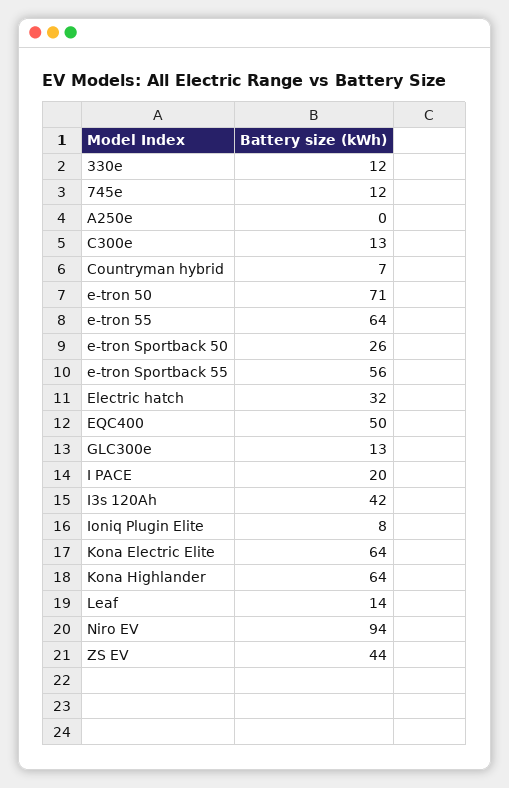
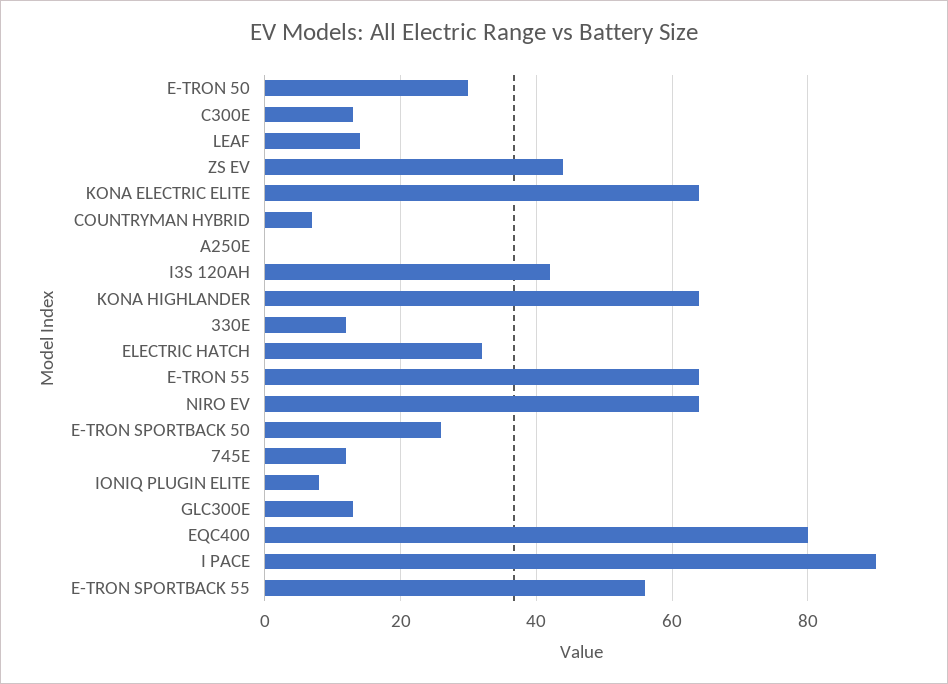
  {
    "330e": 12,
    "745e": 12,
    "A250e": 0,
    "C300e": 13,
    "Countryman hybrid": 7,
-   "e-tron 50": 71,
+   "e-tron 50": 30,
    "e-tron 55": 64,
    "e-tron Sportback 50": 26,
    "e-tron Sportback 55": 56,
    "Electric hatch": 32,
-   "EQC400": 50,
+   "EQC400": 80,
    "GLC300e": 13,
-   "I PACE": 20,
+   "I PACE": 90,
    "I3s 120Ah": 42,
    "Ioniq Plugin Elite": 8,
    "Kona Electric Elite": 64,
    "Kona Highlander": 64,
    "Leaf": 14,
-   "Niro EV": 94,
+   "Niro EV": 65,
    "ZS EV": 44
  }

